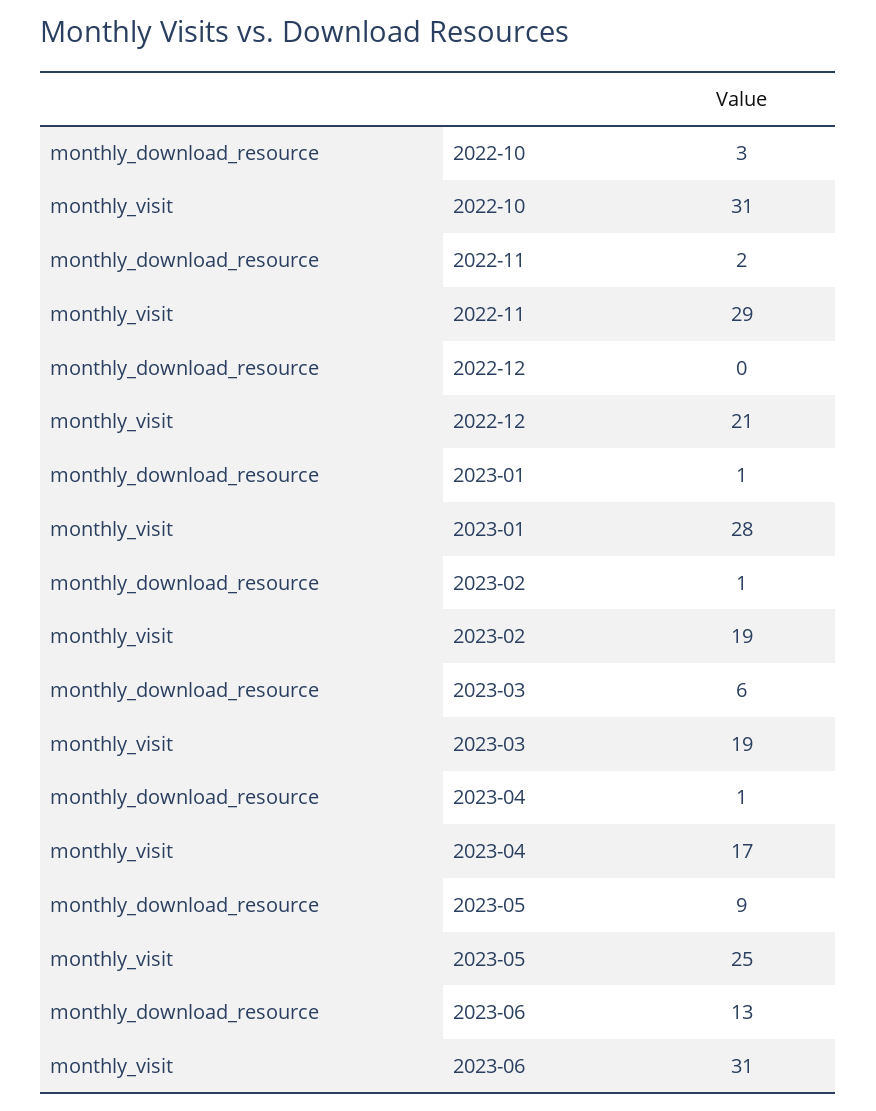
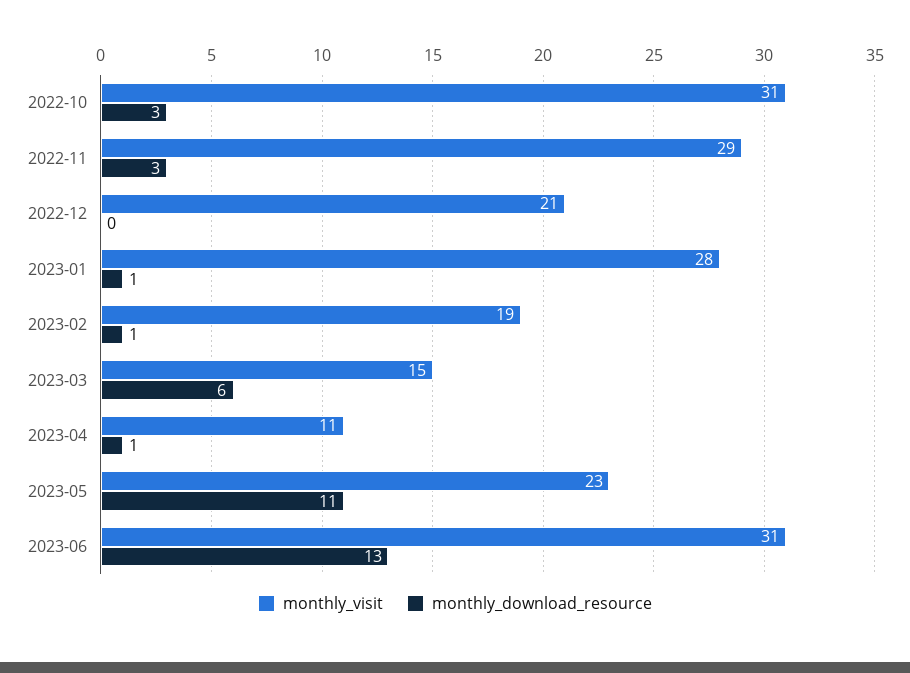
  {
    "monthly_download_resource": {
      "2022-10": 3,
-     "2022-11": 2,
+     "2022-11": 3,
      "2022-12": 0,
      "2023-01": 1,
      "2023-02": 1,
      "2023-03": 6,
      "2023-04": 1,
-     "2023-05": 9,
+     "2023-05": 11,
      "2023-06": 13
    },
    "monthly_visit": {
      "2022-10": 31,
      "2022-11": 29,
      "2022-12": 21,
      "2023-01": 28,
      "2023-02": 19,
-     "2023-03": 19,
+     "2023-03": 15,
-     "2023-04": 17,
+     "2023-04": 11,
-     "2023-05": 25,
+     "2023-05": 23,
      "2023-06": 31
    }
  }

